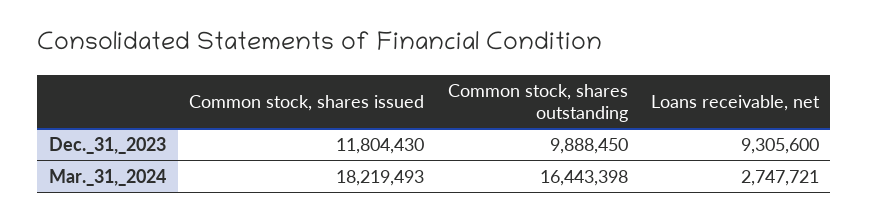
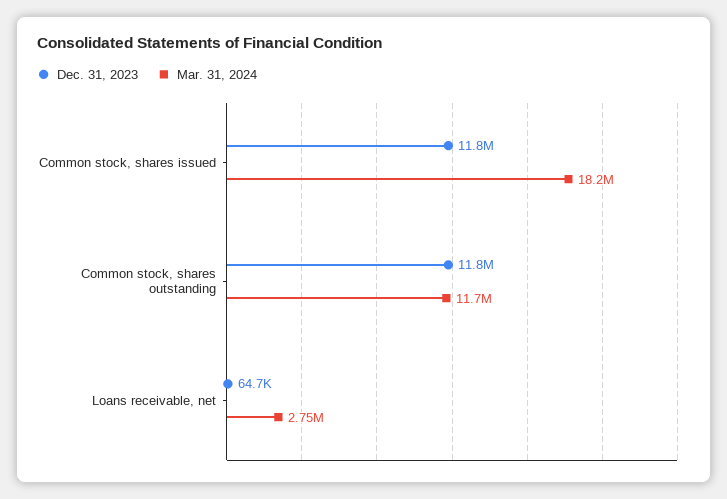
  {
    "Dec._31,_2023": {
      "Common stock, shares issued": 11804430,
-     "Common stock, shares outstanding": 9888450,
+     "Common stock, shares outstanding": 11800000,
-     "Loans receivable, net": 9305600
+     "Loans receivable, net": 64700
    },
    "Mar._31,_2024": {
      "Common stock, shares issued": 18219493,
-     "Common stock, shares outstanding": 16443398,
+     "Common stock, shares outstanding": 11700000,
      "Loans receivable, net": 2747721
    }
  }

